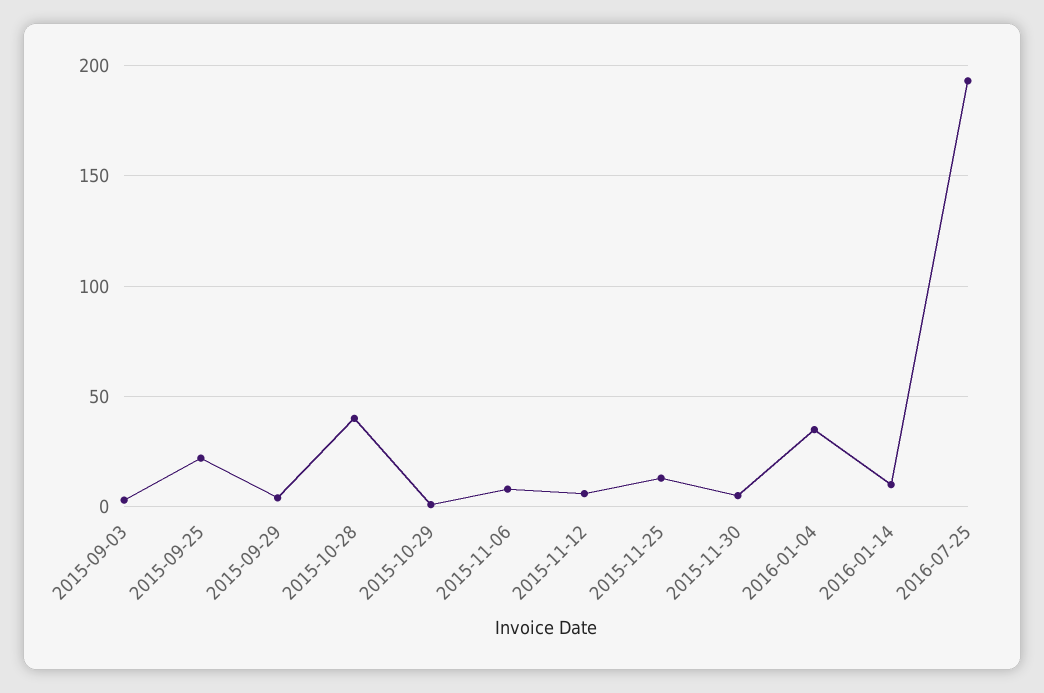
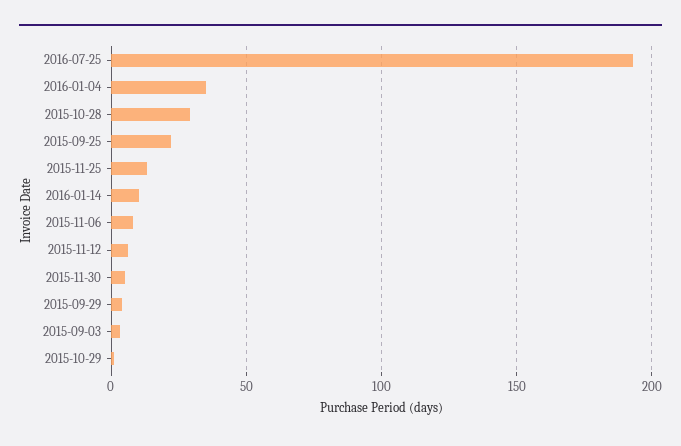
  {
    "2015-09-03": 5,
    "2015-09-25": 20,
    "2015-09-29": 5,
-   "2015-10-28": 40,
+   "2015-10-28": 30,
    "2015-10-29": 0,
    "2015-11-06": 10,
    "2015-11-12": 5,
    "2015-11-25": 15,
    "2015-11-30": 5,
    "2016-01-04": 35,
    "2016-01-14": 10,
    "2016-07-25": 195
  }

